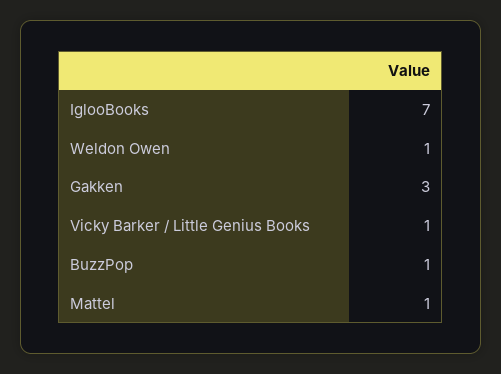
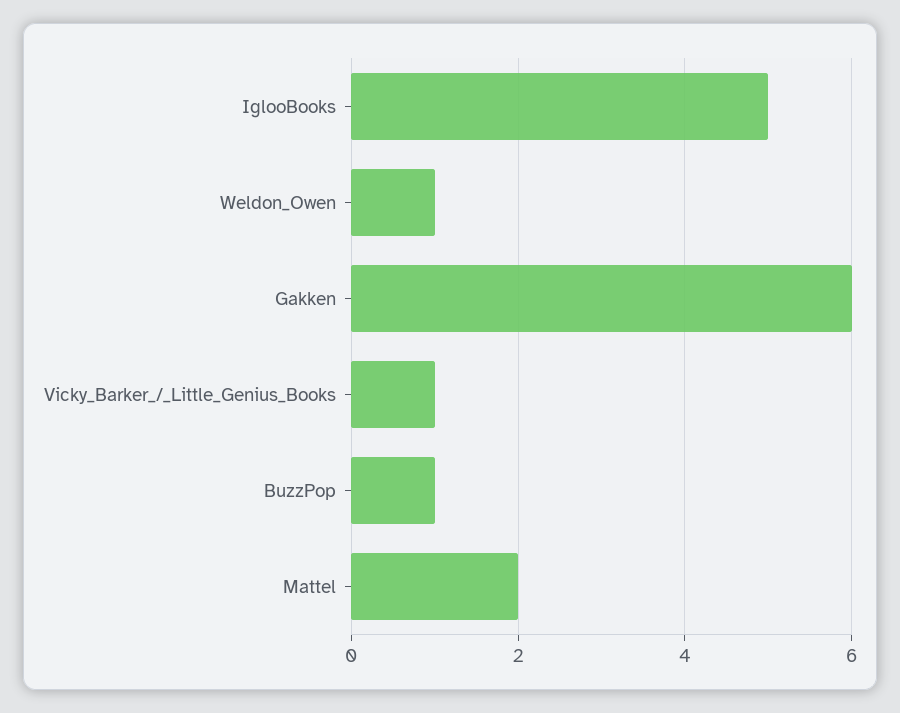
  {
-   "IglooBooks": 7,
+   "IglooBooks": 5,
    "Weldon Owen": 1,
-   "Gakken": 3,
+   "Gakken": 6,
    "Vicky Barker / Little Genius Books": 1,
    "BuzzPop": 1,
-   "Mattel": 1
+   "Mattel": 2
  }

